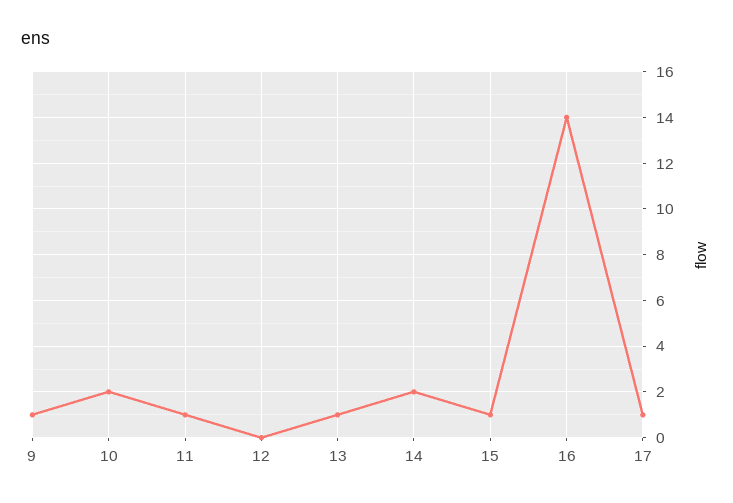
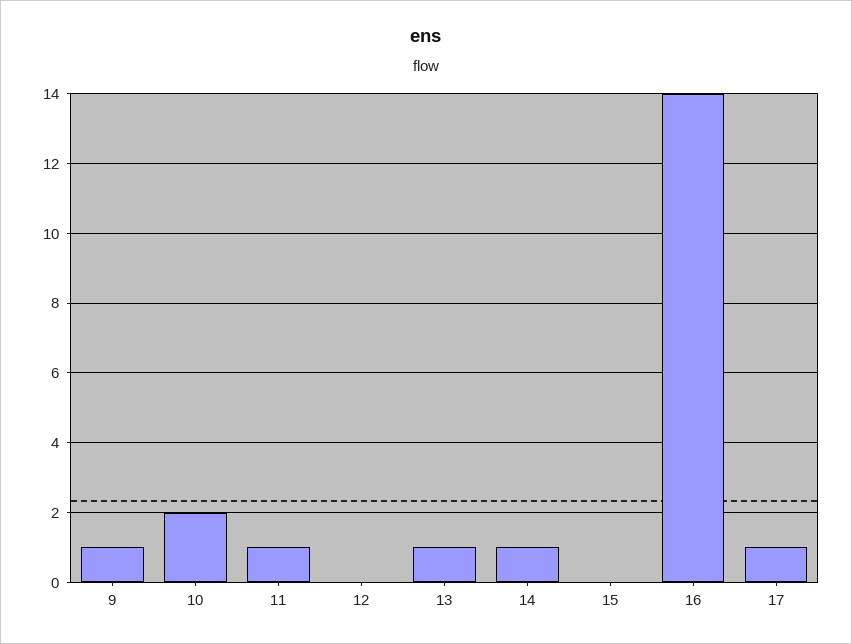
  {
    "9": 1,
    "10": 2,
    "11": 1,
    "12": 0,
    "13": 1,
-   "14": 2,
+   "14": 1,
-   "15": 1,
+   "15": 0,
    "16": 14,
    "17": 1
  }

